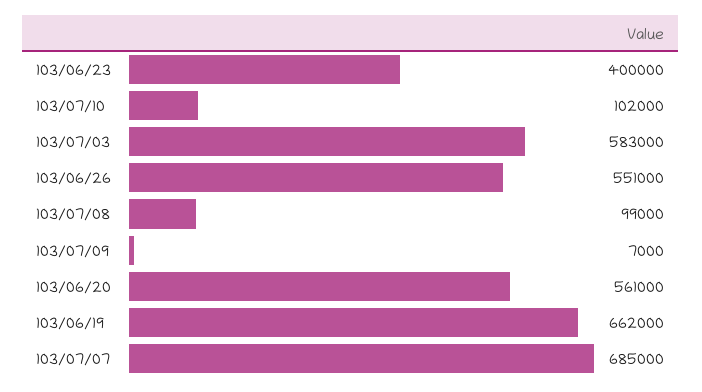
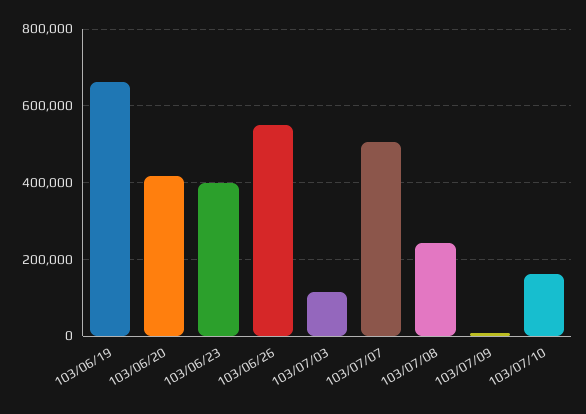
  {
    "103/06/23": 400000,
-   "103/07/10": 102000,
+   "103/07/10": 160000,
-   "103/07/03": 583000,
+   "103/07/03": 120000,
    "103/06/26": 551000,
-   "103/07/08": 99000,
+   "103/07/08": 240000,
    "103/07/09": 7000,
-   "103/06/20": 561000,
+   "103/06/20": 420000,
    "103/06/19": 662000,
-   "103/07/07": 685000
+   "103/07/07": 500000
  }

